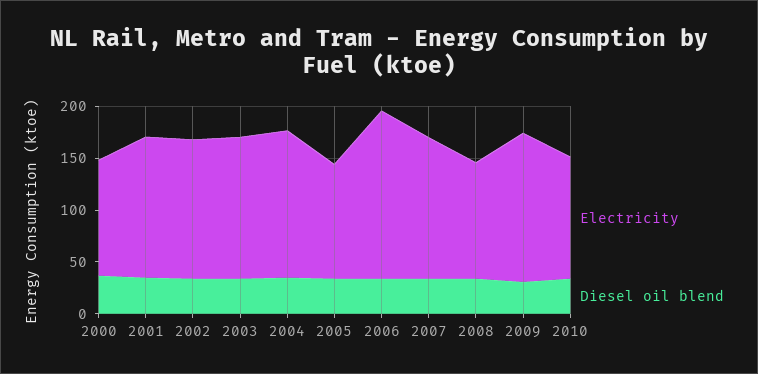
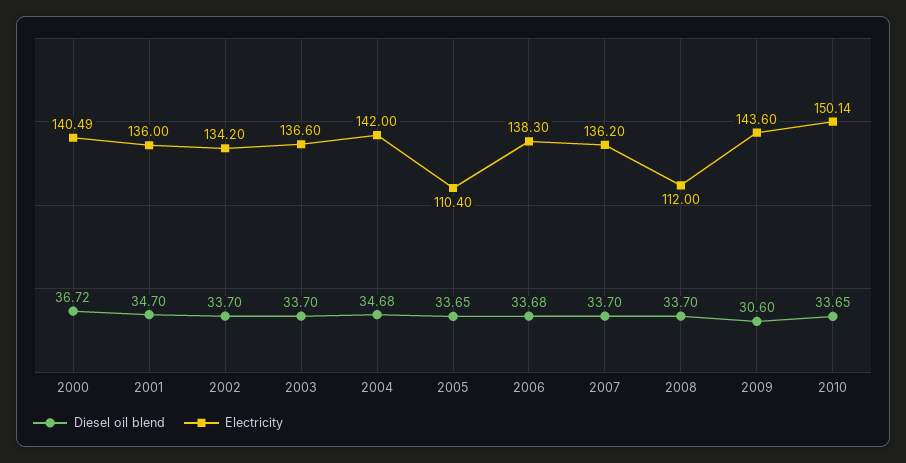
  {
    "Electricity": {
-     "2000": 110,
+     "2000": 140.49,
      "2001": 136,
      "2002": 134.2,
      "2003": 136.6,
      "2004": 142,
      "2005": 110.4,
-     "2006": 160,
+     "2006": 138.3,
      "2007": 136.2,
      "2008": 112,
      "2009": 143.6,
-     "2010": 120
+     "2010": 150.14
    },
    "Diesel oil blend": {
      "2000": 36.72,
      "2001": 34.7,
      "2002": 33.7,
      "2003": 33.7,
      "2004": 34.68,
      "2005": 33.65,
      "2006": 33.68,
      "2007": 33.7,
      "2008": 33.7,
      "2009": 30.6,
      "2010": 33.65
    }
  }

